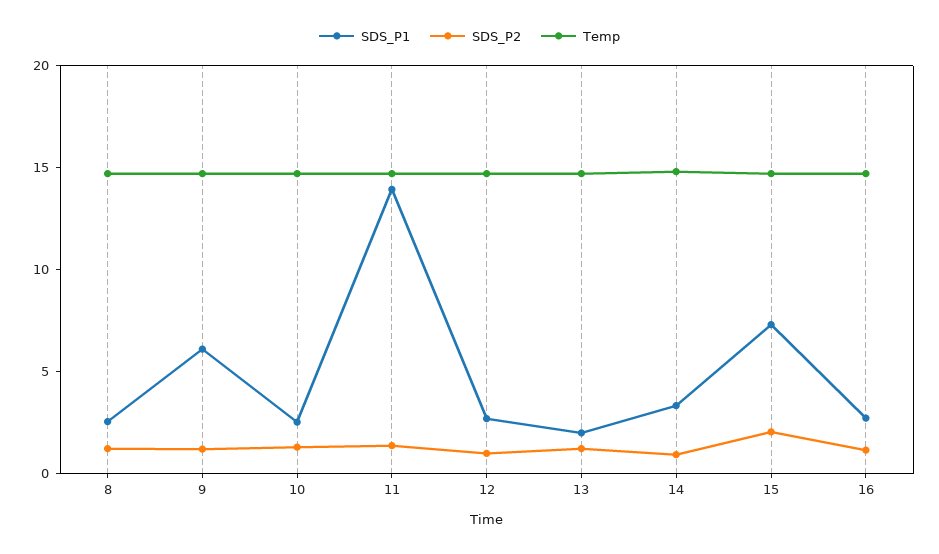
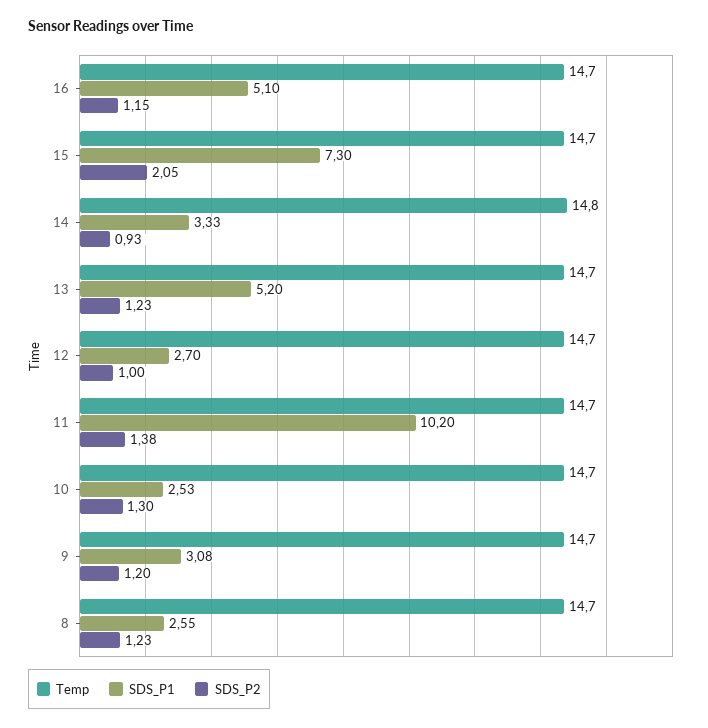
  {
    "SDS_P1": {
      "8": 2.55,
-     "9": 6,
+     "9": 3.08,
      "10": 2.53,
-     "11": 14,
+     "11": 10.2,
      "12": 2.7,
-     "13": 2,
+     "13": 5.2,
      "14": 3.33,
      "15": 7.3,
-     "16": 3
+     "16": 5.1
    },
    "SDS_P2": {
      "8": 1.23,
      "9": 1.2,
      "10": 1.3,
      "11": 1.38,
      "12": 1,
      "13": 1.23,
      "14": 0.93,
      "15": 2.05,
      "16": 1.15
    },
    "Temp": {
      "8": 14.7,
      "9": 14.7,
      "10": 14.7,
      "11": 14.7,
      "12": 14.7,
      "13": 14.7,
      "14": 14.8,
      "15": 14.7,
      "16": 14.7
    }
  }

